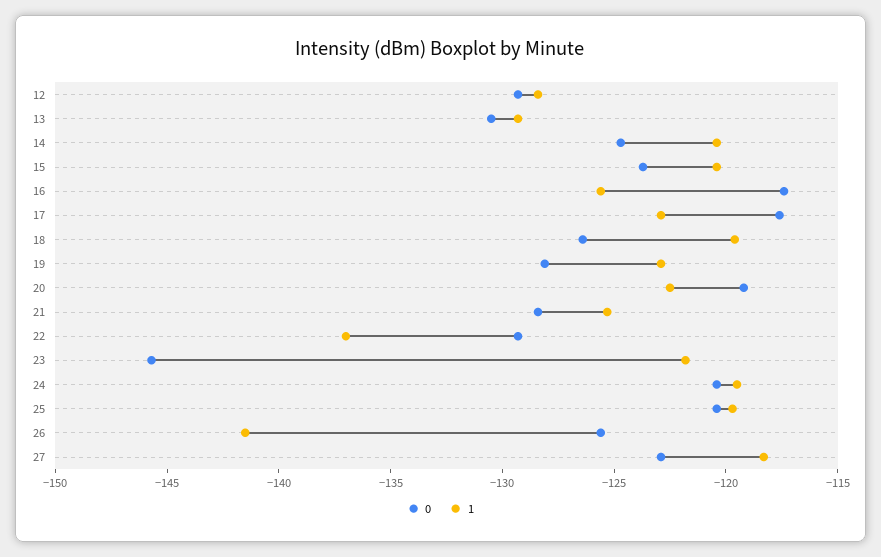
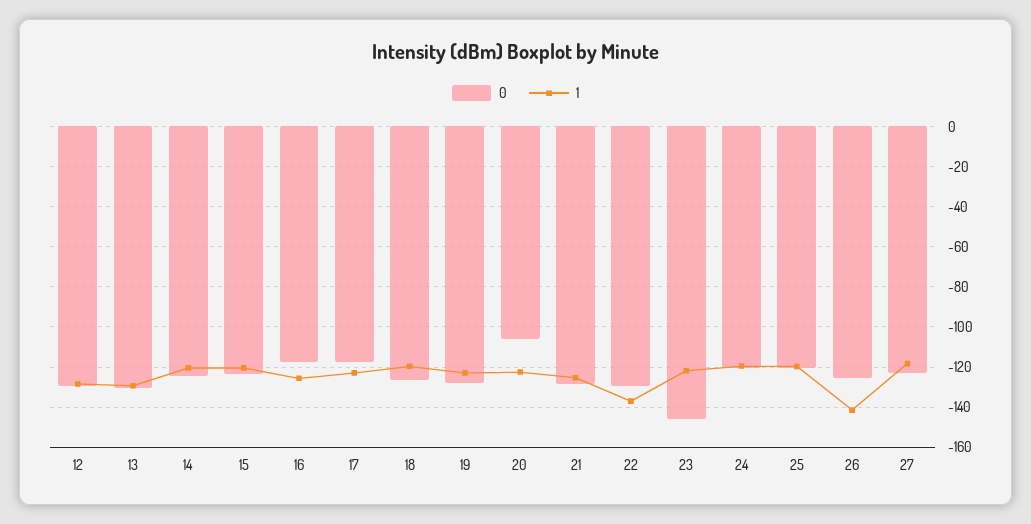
  {
    "0": {
      "12": -129,
      "13": -131,
      "14": -125,
      "15": -124,
      "16": -117,
      "17": -118,
      "18": -126,
      "19": -128,
-     "20": -119,
+     "20": -105,
      "21": -128,
      "22": -129,
      "23": -146,
      "24": -120,
      "25": -120,
      "26": -126,
      "27": -123
    },
    "1": {
      "12": -128,
      "13": -129,
      "14": -120,
      "15": -120,
      "16": -126,
      "17": -123,
      "18": -120,
      "19": -123,
      "20": -123,
      "21": -125,
      "22": -137,
      "23": -122,
      "24": -120,
      "25": -120,
      "26": -142,
      "27": -118
    }
  }

